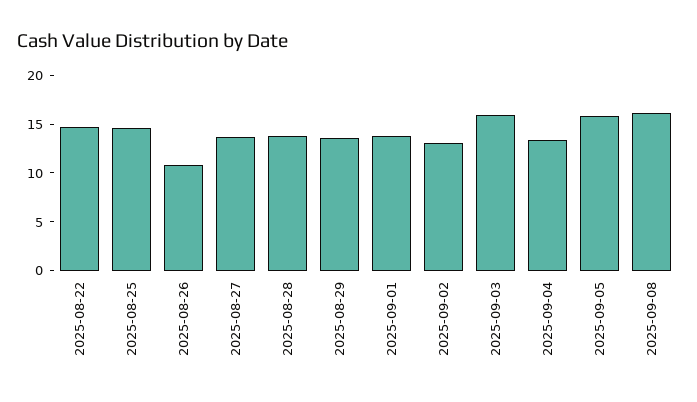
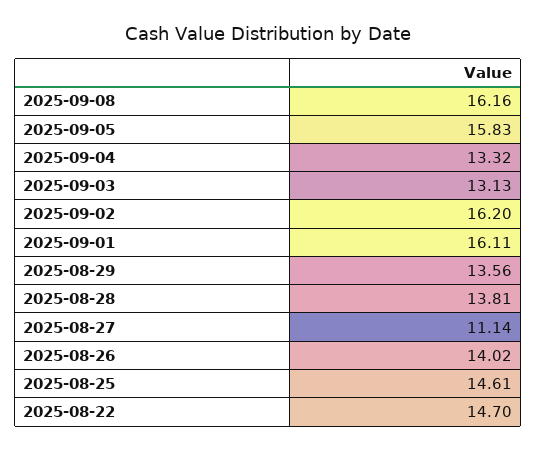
  {
    "2025-08-22": 14.7,
    "2025-08-25": 14.61,
-   "2025-08-26": 11,
+   "2025-08-26": 14.02,
-   "2025-08-27": 14,
+   "2025-08-27": 11.14,
    "2025-08-28": 13.81,
    "2025-08-29": 13.56,
-   "2025-09-01": 14,
+   "2025-09-01": 16.11,
-   "2025-09-02": 13,
+   "2025-09-02": 16.2,
-   "2025-09-03": 16,
+   "2025-09-03": 13.13,
    "2025-09-04": 13.32,
    "2025-09-05": 15.83,
    "2025-09-08": 16.16
  }

